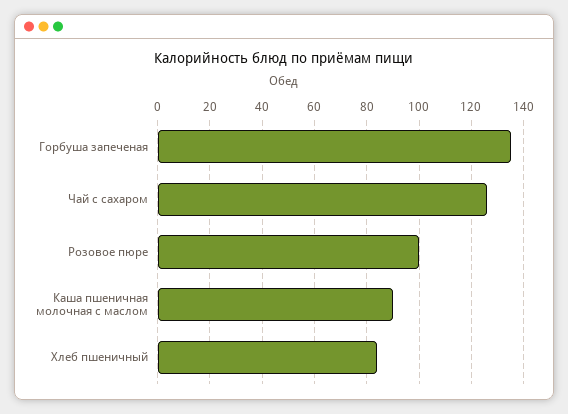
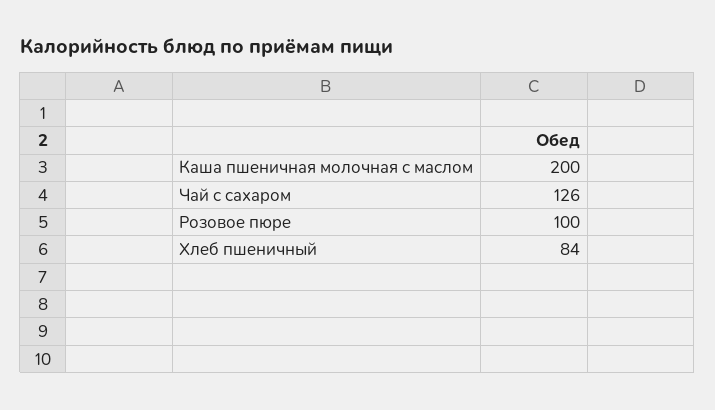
  {
-   "Горбуша запеченая": 135,
    "Чай с сахаром": 126,
    "Розовое пюре": 100,
-   "Каша пшеничная молочная с маслом": 90,
+   "Каша пшеничная молочная с маслом": 200,
    "Хлеб пшеничный": 84
  }

